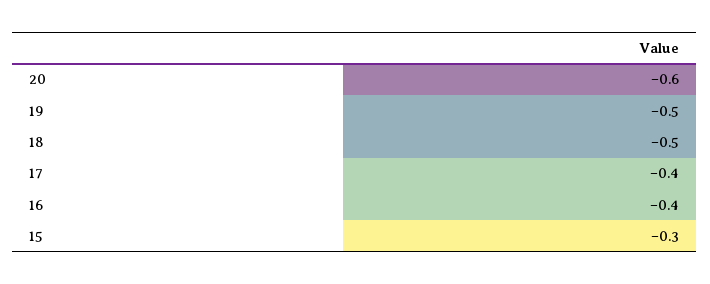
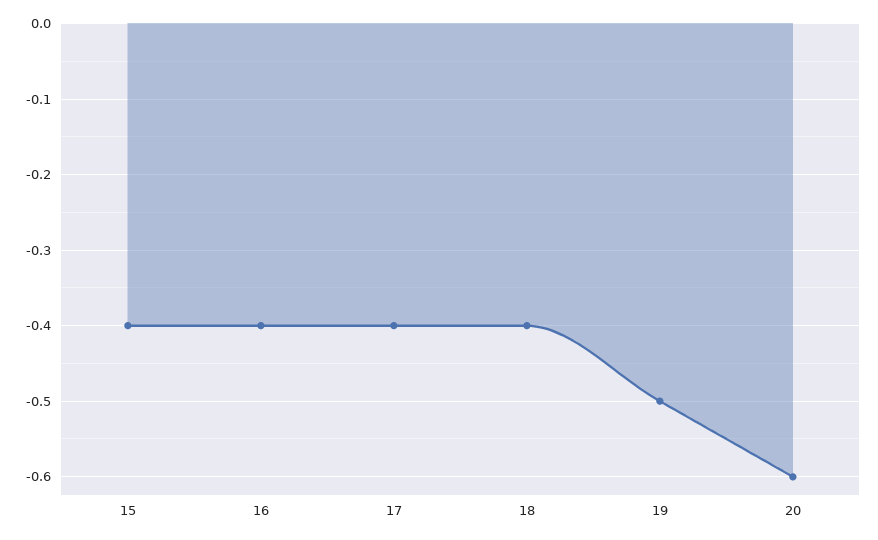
  {
    "20": -0.6,
    "19": -0.5,
-   "18": -0.5,
+   "18": -0.4,
    "17": -0.4,
    "16": -0.4,
-   "15": -0.3
+   "15": -0.4
  }

